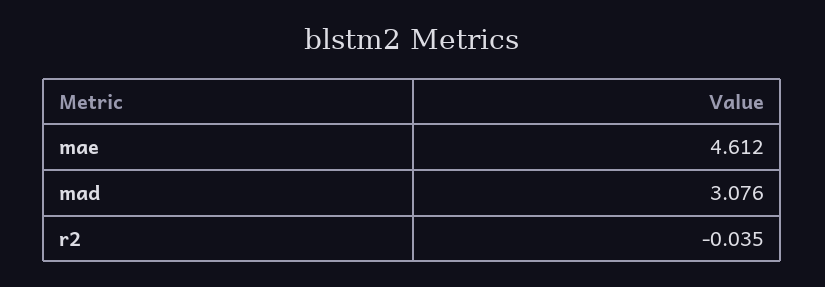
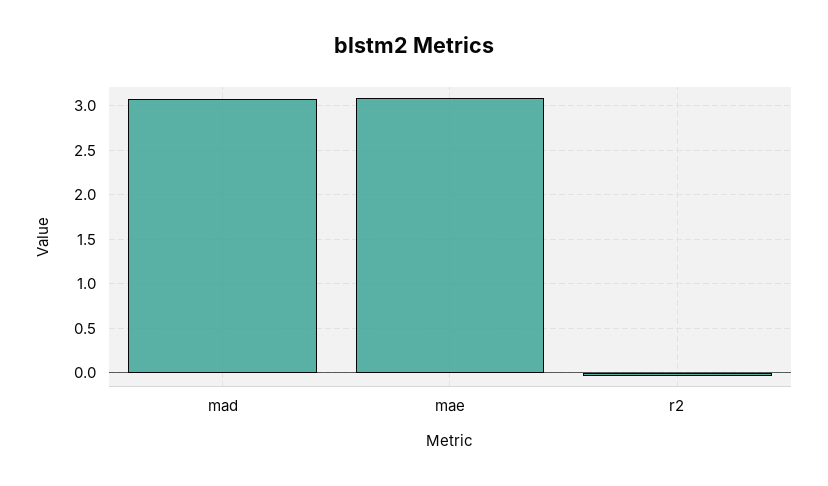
  {
-   "mae": 4.612,
+   "mae": 3.1,
    "mad": 3.076,
    "r2": -0.035
  }

